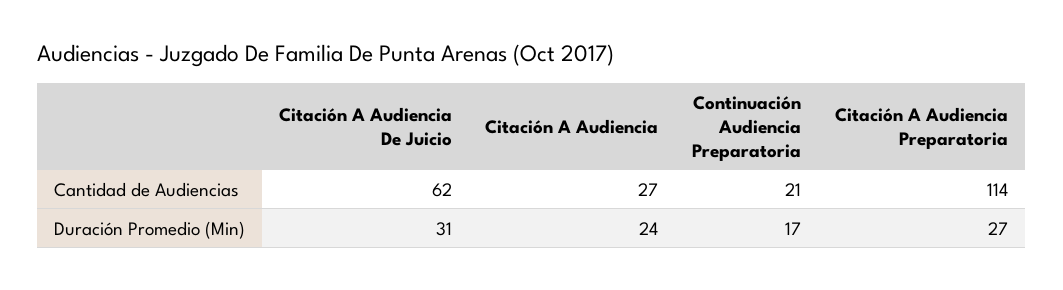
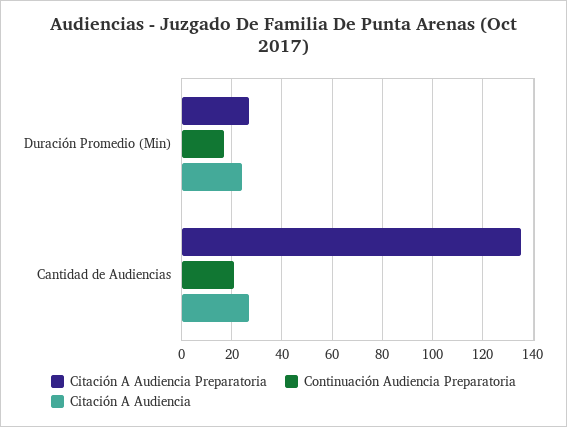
  {
-   "Citación A Audiencia De Juicio": {
-     "Cantidad de Audiencias": 62,
-     "Duración Promedio (Min)": 31
-   },
    "Citación A Audiencia": {
      "Cantidad de Audiencias": 27,
      "Duración Promedio (Min)": 24
    },
    "Continuación Audiencia Preparatoria": {
      "Cantidad de Audiencias": 21,
      "Duración Promedio (Min)": 17
    },
    "Citación A Audiencia Preparatoria": {
-     "Cantidad de Audiencias": 114,
+     "Cantidad de Audiencias": 135,
      "Duración Promedio (Min)": 27
    }
  }

